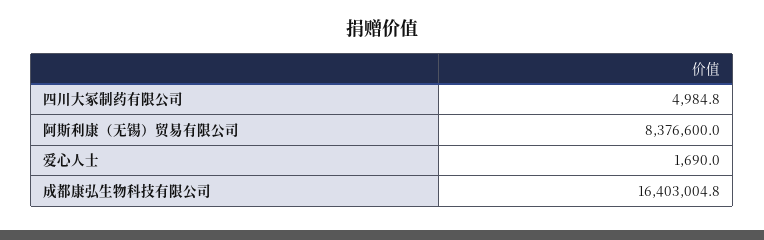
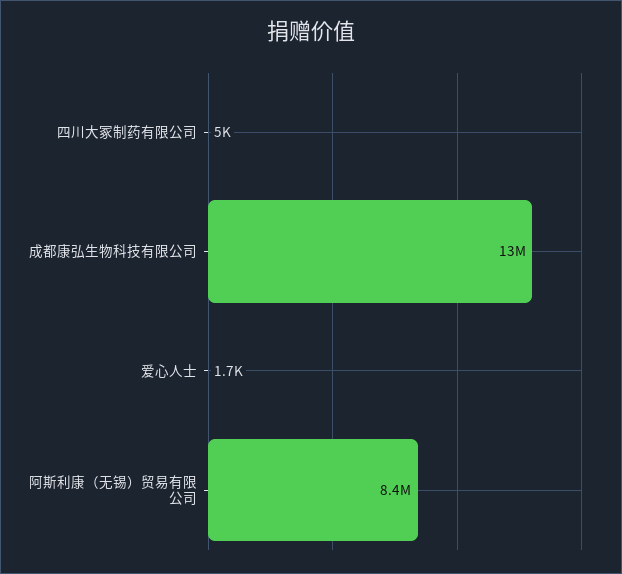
  {
    "四川大冢制药有限公司": 4984.8,
    "阿斯利康（无锡）贸易有限公司": 8376600,
    "爱心人士": 1690,
-   "成都康弘生物科技有限公司": 16403004.8
+   "成都康弘生物科技有限公司": 13000000
  }

